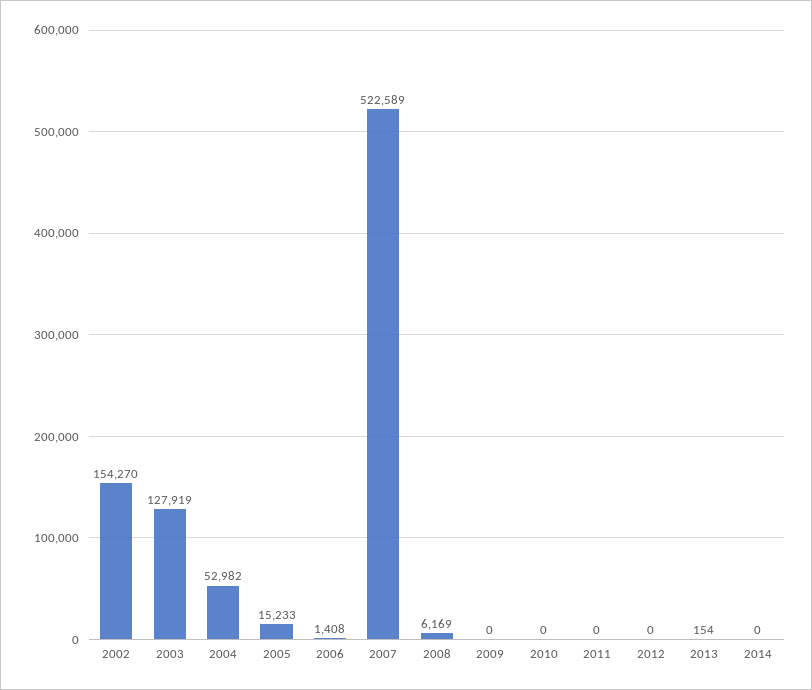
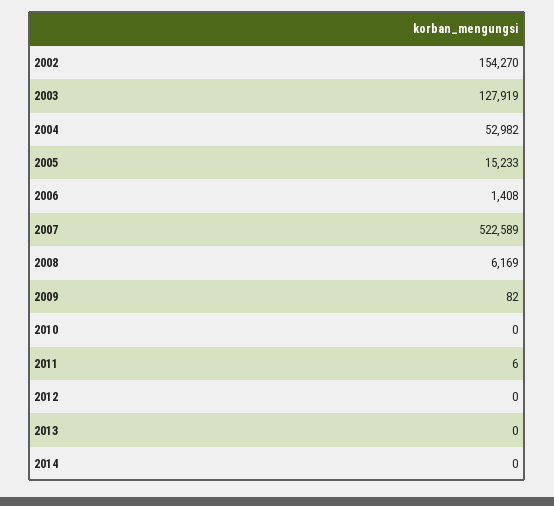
  {
    "2002": 154270,
    "2003": 127919,
    "2004": 52982,
    "2005": 15233,
    "2006": 1408,
    "2007": 522589,
    "2008": 6169,
-   "2009": 0,
+   "2009": 82,
    "2010": 0,
-   "2011": 0,
+   "2011": 6,
    "2012": 0,
-   "2013": 154,
+   "2013": 0,
    "2014": 0
  }

